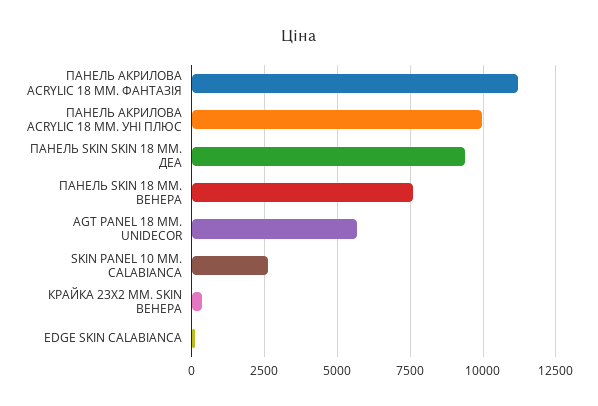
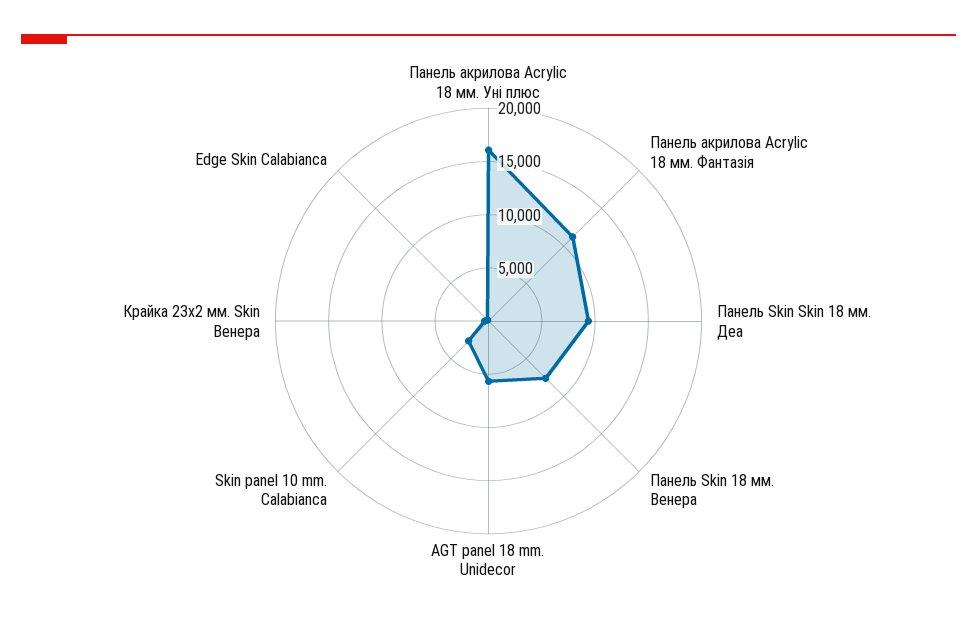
  {
    "ПАНЕЛЬ АКРИЛОВА ACRYLIC 18 ММ. ФАНТАЗІЯ": 11250,
-   "ПАНЕЛЬ АКРИЛОВА ACRYLIC 18 ММ. УНІ ПЛЮС": 10000,
+   "ПАНЕЛЬ АКРИЛОВА ACRYLIC 18 ММ. УНІ ПЛЮС": 16000,
    "ПАНЕЛЬ SKIN SKIN 18 ММ. ДЕА": 9500,
    "ПАНЕЛЬ SKIN 18 ММ. ВЕНЕРА": 7500,
    "AGT PANEL 18 MM. UNIDECOR": 5750,
    "SKIN PANEL 10 MM. CALABIANCA": 2750,
    "КРАЙКА 23X2 ММ. SKIN ВЕНЕРА": 250,
    "EDGE SKIN CALABIANCA": 0
  }

